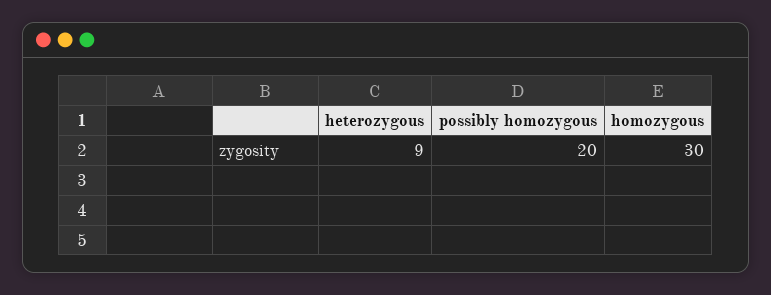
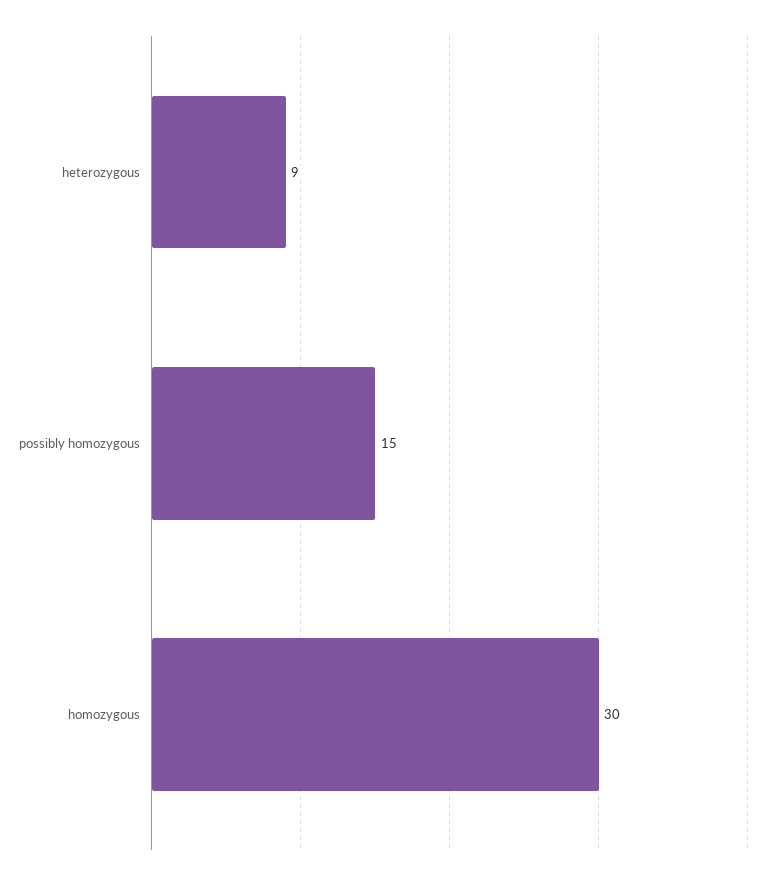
  {
    "heterozygous": 9,
-   "possibly homozygous": 20,
+   "possibly homozygous": 15,
    "homozygous": 30
  }

